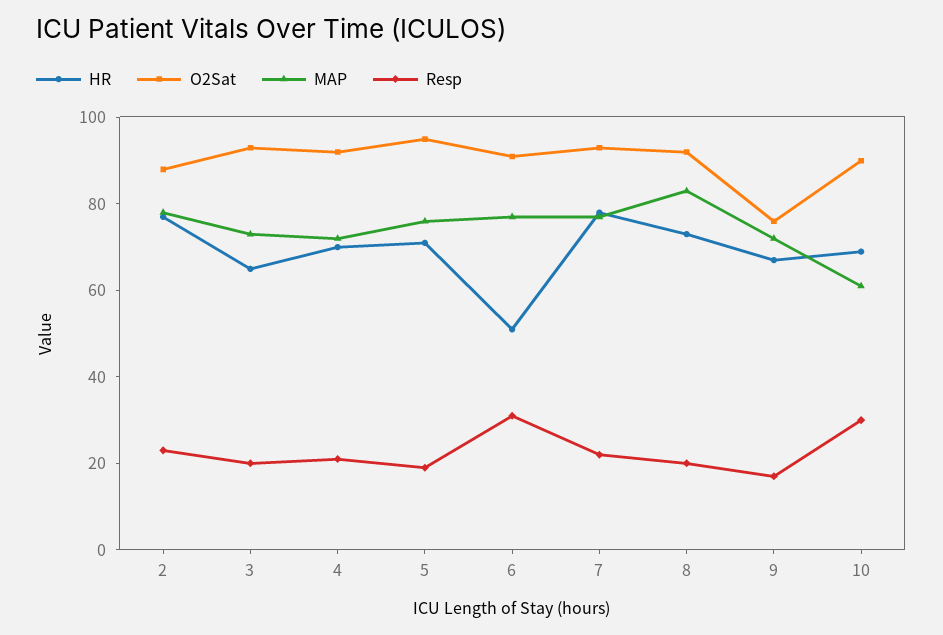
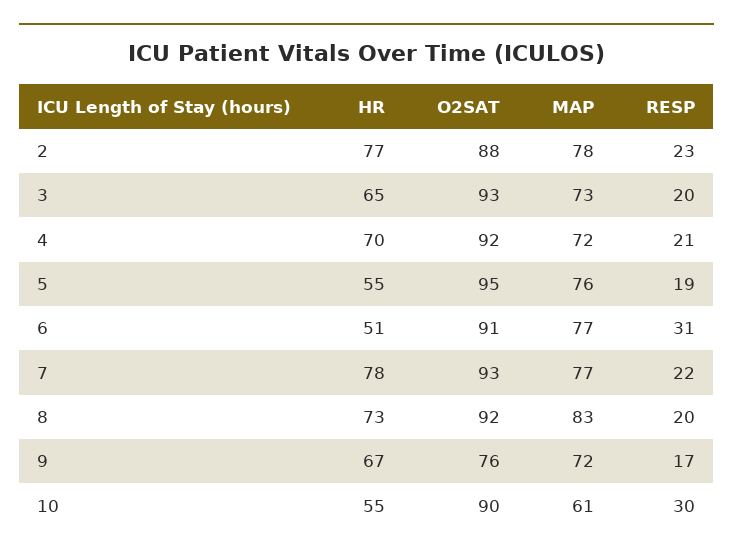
  {
    "HR": {
      "2": 77,
      "3": 65,
      "4": 70,
-     "5": 70,
+     "5": 55,
      "6": 51,
      "7": 78,
      "8": 73,
      "9": 67,
-     "10": 70
+     "10": 55
    },
    "O2Sat": {
      "2": 88,
      "3": 93,
      "4": 92,
      "5": 95,
      "6": 91,
      "7": 93,
      "8": 92,
      "9": 76,
      "10": 90
    },
    "MAP": {
      "2": 78,
      "3": 73,
      "4": 72,
      "5": 76,
      "6": 77,
      "7": 77,
      "8": 83,
      "9": 72,
      "10": 61
    },
    "Resp": {
      "2": 23,
      "3": 20,
      "4": 21,
      "5": 19,
      "6": 31,
      "7": 22,
      "8": 20,
      "9": 17,
      "10": 30
    }
  }

